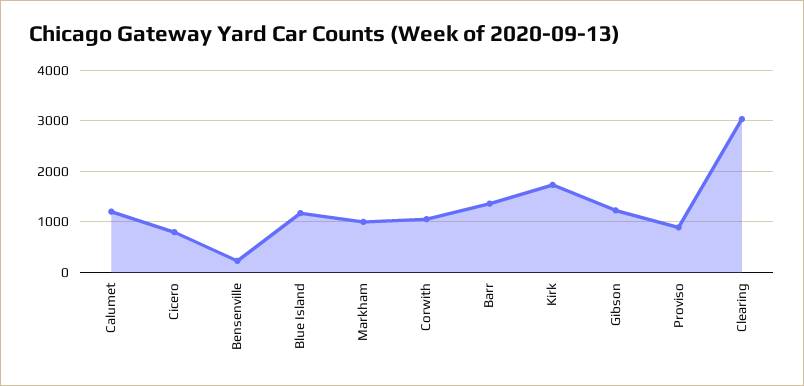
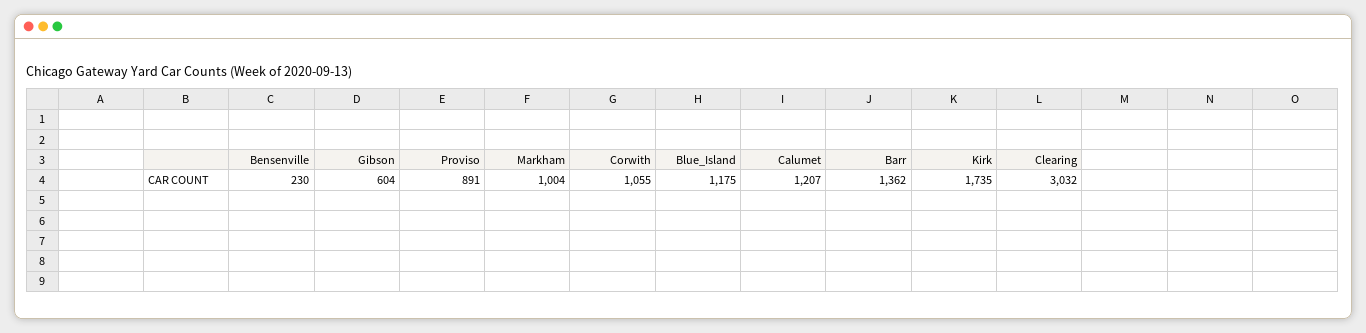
  {
    "Calumet": 1207,
-   "Cicero": 800,
    "Bensenville": 230,
    "Blue Island": 1175,
    "Markham": 1004,
    "Corwith": 1055,
    "Barr": 1362,
    "Kirk": 1735,
-   "Gibson": 1200,
+   "Gibson": 604,
    "Proviso": 891,
    "Clearing": 3032
  }

